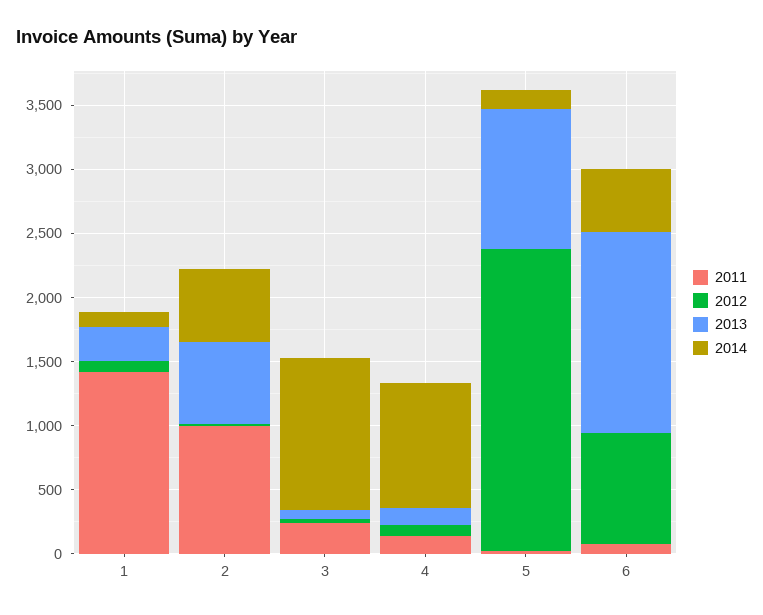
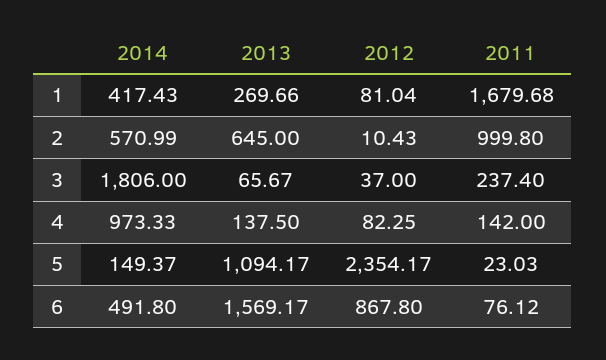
  {
    "2011": {
-     "1": 1400,
+     "1": 1679.68,
      "2": 999.8,
      "3": 237.4,
      "4": 142,
      "5": 23.03,
      "6": 76.12
    },
    "2012": {
      "1": 81.04,
      "2": 10.43,
      "3": 37,
      "4": 82.25,
      "5": 2354.17,
      "6": 867.8
    },
    "2013": {
      "1": 269.66,
      "2": 645,
      "3": 65.67,
      "4": 137.5,
      "5": 1094.17,
      "6": 1569.17
    },
    "2014": {
-     "1": 100,
+     "1": 417.43,
      "2": 570.99,
-     "3": 1200,
+     "3": 1806,
      "4": 973.33,
      "5": 149.37,
      "6": 491.8
    }
  }

